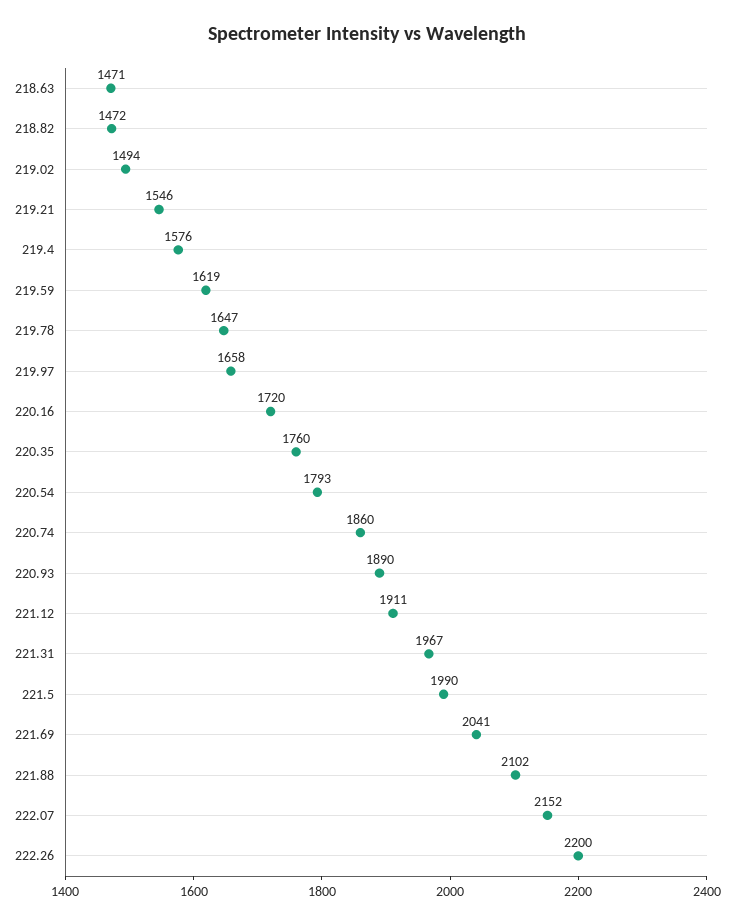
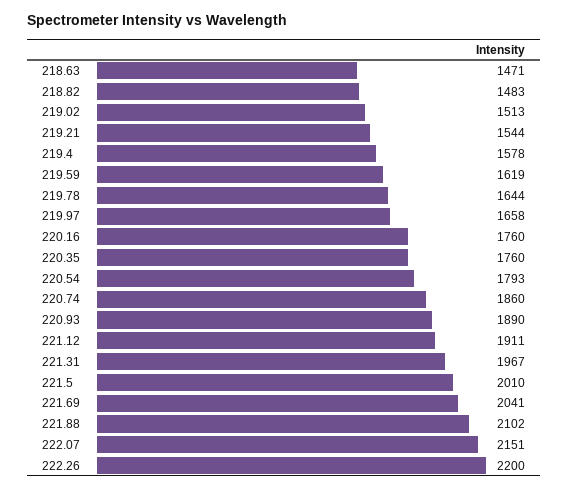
  {
    "218.63": 1471,
-   "218.82": 1472,
+   "218.82": 1483,
-   "219.02": 1494,
+   "219.02": 1513,
-   "219.21": 1546,
+   "219.21": 1544,
-   "219.4": 1576,
+   "219.4": 1578,
    "219.59": 1619,
-   "219.78": 1647,
+   "219.78": 1644,
    "219.97": 1658,
-   "220.16": 1720,
+   "220.16": 1760,
    "220.35": 1760,
    "220.54": 1793,
    "220.74": 1860,
    "220.93": 1890,
    "221.12": 1911,
    "221.31": 1967,
-   "221.5": 1990,
+   "221.5": 2010,
    "221.69": 2041,
    "221.88": 2102,
-   "222.07": 2152,
+   "222.07": 2151,
    "222.26": 2200
  }

